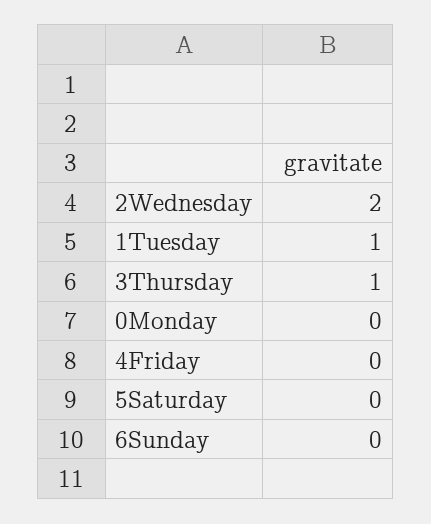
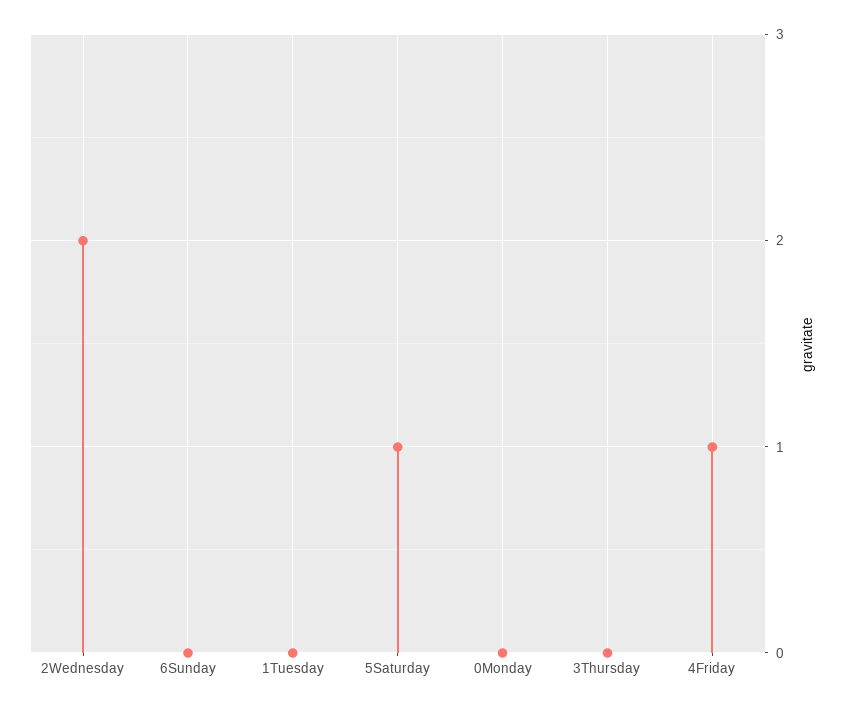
  {
    "2Wednesday": 2,
-   "1Tuesday": 1,
+   "1Tuesday": 0,
-   "3Thursday": 1,
+   "3Thursday": 0,
    "0Monday": 0,
-   "4Friday": 0,
+   "4Friday": 1,
-   "5Saturday": 0,
+   "5Saturday": 1,
    "6Sunday": 0
  }

